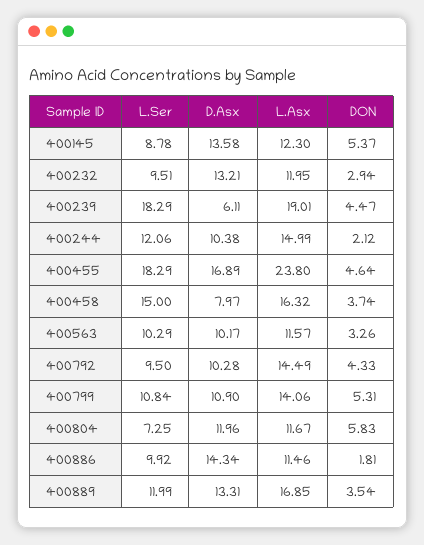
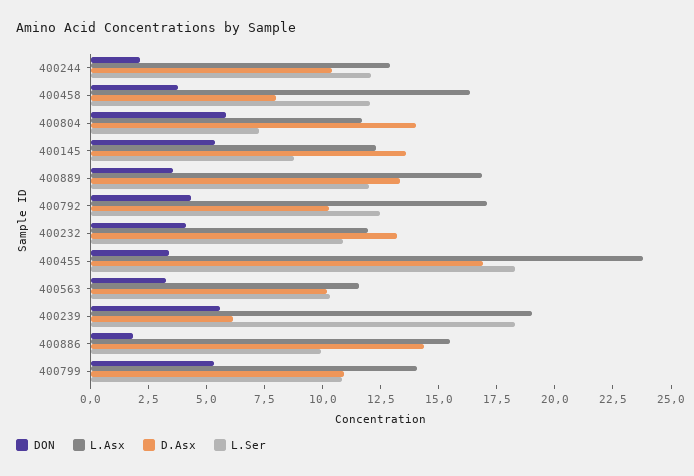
  {
    "L.Ser": {
      "400145": 8.78,
-     "400232": 9.51,
+     "400232": 11,
      "400239": 18.29,
      "400244": 12.06,
      "400455": 18.29,
-     "400458": 15,
+     "400458": 12,
      "400563": 10.29,
-     "400792": 9.5,
+     "400792": 12.5,
      "400799": 10.84,
      "400804": 7.25,
      "400886": 9.92,
      "400889": 11.99
    },
    "D.Asx": {
      "400145": 13.58,
      "400232": 13.21,
      "400239": 6.11,
      "400244": 10.38,
      "400455": 16.89,
      "400458": 7.97,
      "400563": 10.17,
      "400792": 10.28,
      "400799": 10.9,
-     "400804": 11.96,
+     "400804": 14,
      "400886": 14.34,
      "400889": 13.31
    },
    "L.Asx": {
      "400145": 12.3,
      "400232": 11.95,
      "400239": 19.01,
-     "400244": 14.99,
+     "400244": 13,
      "400455": 23.8,
      "400458": 16.32,
      "400563": 11.57,
-     "400792": 14.49,
+     "400792": 17,
      "400799": 14.06,
      "400804": 11.67,
-     "400886": 11.46,
+     "400886": 15.5,
      "400889": 16.85
    },
    "DON": {
      "400145": 5.37,
-     "400232": 2.94,
+     "400232": 4,
-     "400239": 4.47,
+     "400239": 5.5,
      "400244": 2.12,
-     "400455": 4.64,
+     "400455": 3.5,
      "400458": 3.74,
      "400563": 3.26,
      "400792": 4.33,
      "400799": 5.31,
      "400804": 5.83,
      "400886": 1.81,
      "400889": 3.54
    }
  }

